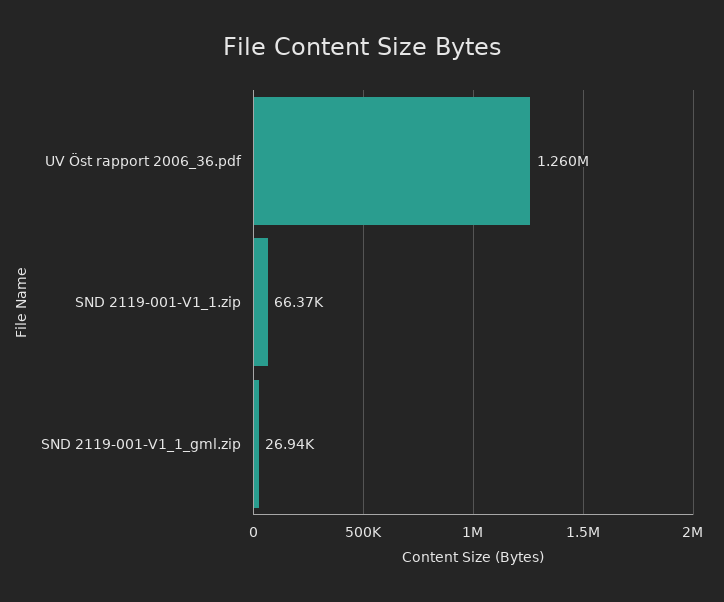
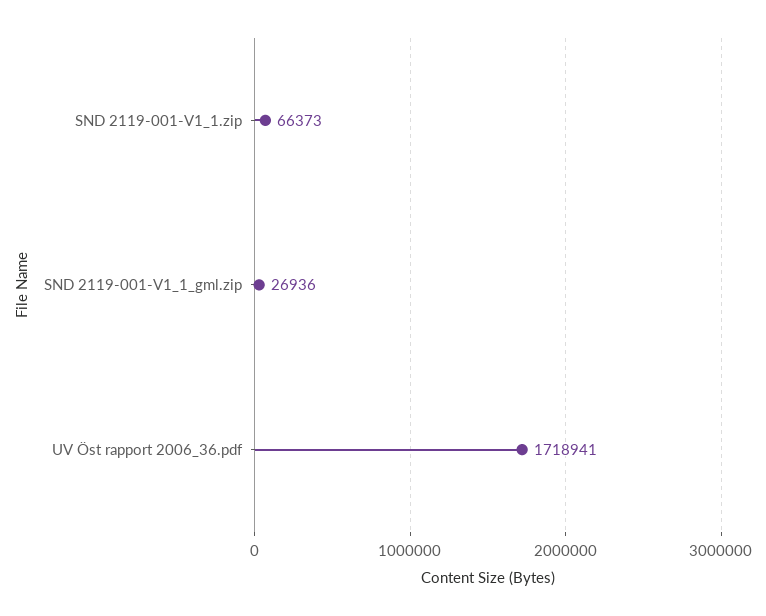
  {
-   "UV Öst rapport 2006_36.pdf": 1260000,
+   "UV Öst rapport 2006_36.pdf": 1718941,
    "SND 2119-001-V1_1.zip": 66373,
    "SND 2119-001-V1_1_gml.zip": 26936
  }

